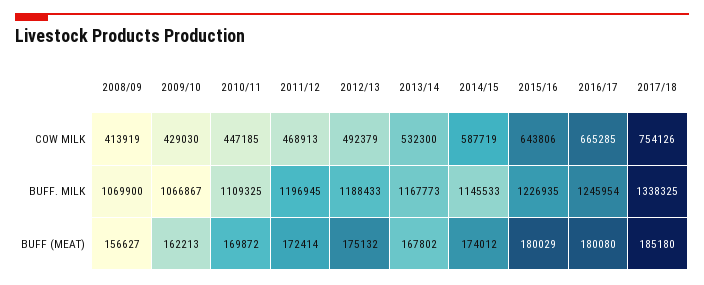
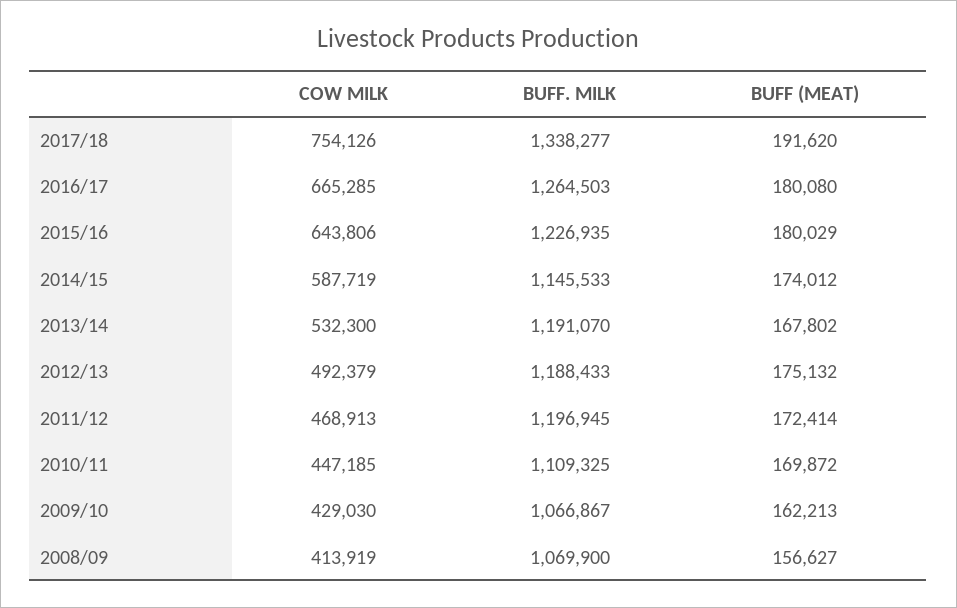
  {
    "2008/09": {
      "COW MILK": 413919,
      "BUFF. MILK": 1069900,
      "BUFF (MEAT)": 156627
    },
    "2009/10": {
      "COW MILK": 429030,
      "BUFF. MILK": 1066867,
      "BUFF (MEAT)": 162213
    },
    "2010/11": {
      "COW MILK": 447185,
      "BUFF. MILK": 1109325,
      "BUFF (MEAT)": 169872
    },
    "2011/12": {
      "COW MILK": 468913,
      "BUFF. MILK": 1196945,
      "BUFF (MEAT)": 172414
    },
    "2012/13": {
      "COW MILK": 492379,
      "BUFF. MILK": 1188433,
      "BUFF (MEAT)": 175132
    },
    "2013/14": {
      "COW MILK": 532300,
-     "BUFF. MILK": 1167773,
+     "BUFF. MILK": 1191070,
      "BUFF (MEAT)": 167802
    },
    "2014/15": {
      "COW MILK": 587719,
      "BUFF. MILK": 1145533,
      "BUFF (MEAT)": 174012
    },
    "2015/16": {
      "COW MILK": 643806,
      "BUFF. MILK": 1226935,
      "BUFF (MEAT)": 180029
    },
    "2016/17": {
      "COW MILK": 665285,
-     "BUFF. MILK": 1245954,
+     "BUFF. MILK": 1264503,
      "BUFF (MEAT)": 180080
    },
    "2017/18": {
      "COW MILK": 754126,
-     "BUFF. MILK": 1338325,
+     "BUFF. MILK": 1338277,
-     "BUFF (MEAT)": 185180
+     "BUFF (MEAT)": 191620
    }
  }

